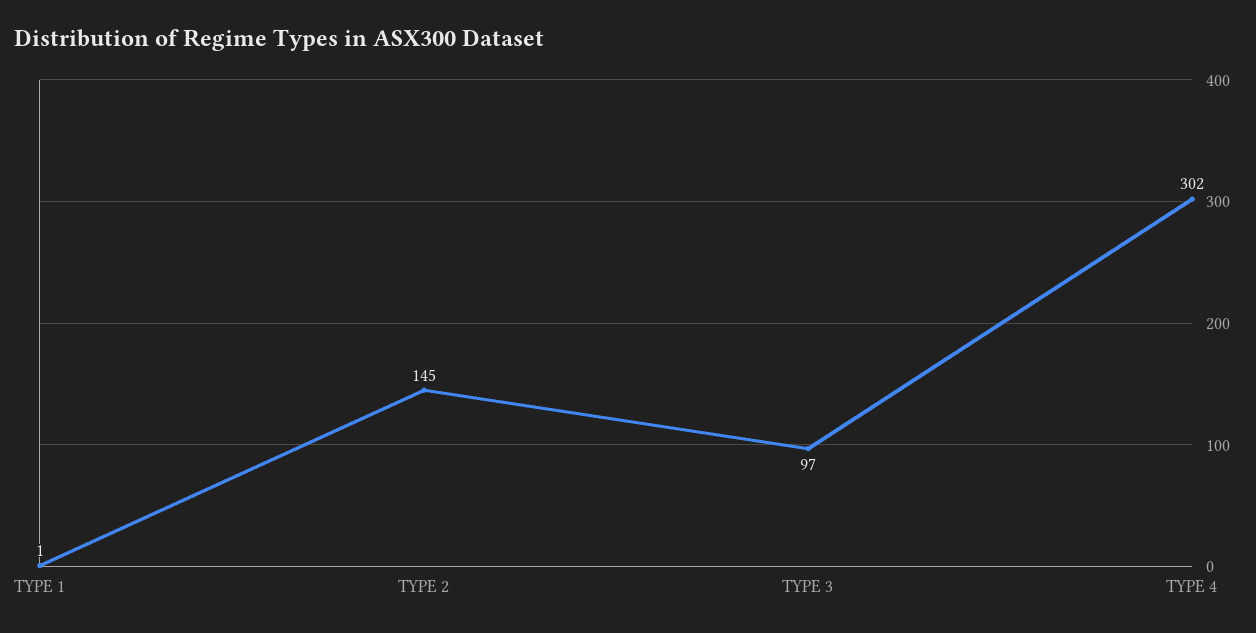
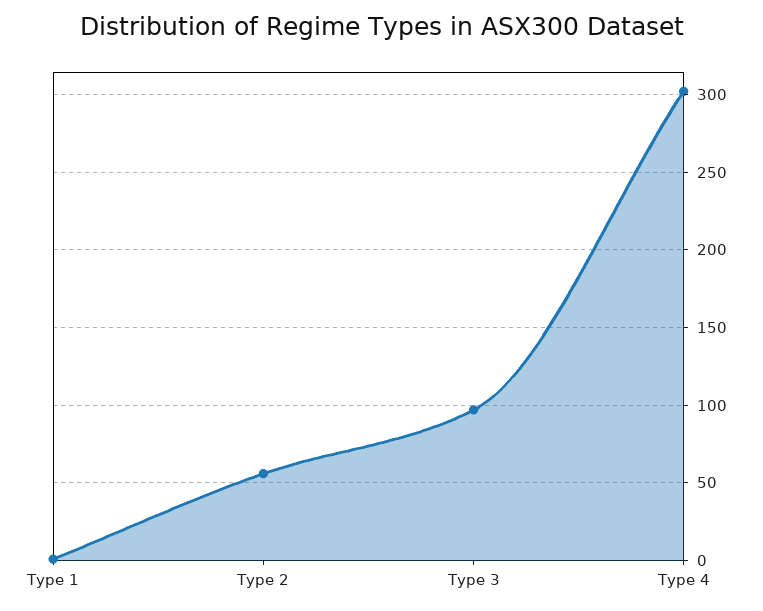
  {
    "TYPE 1": 1,
-   "TYPE 2": 145,
+   "TYPE 2": 55,
    "TYPE 3": 97,
    "TYPE 4": 302
  }

